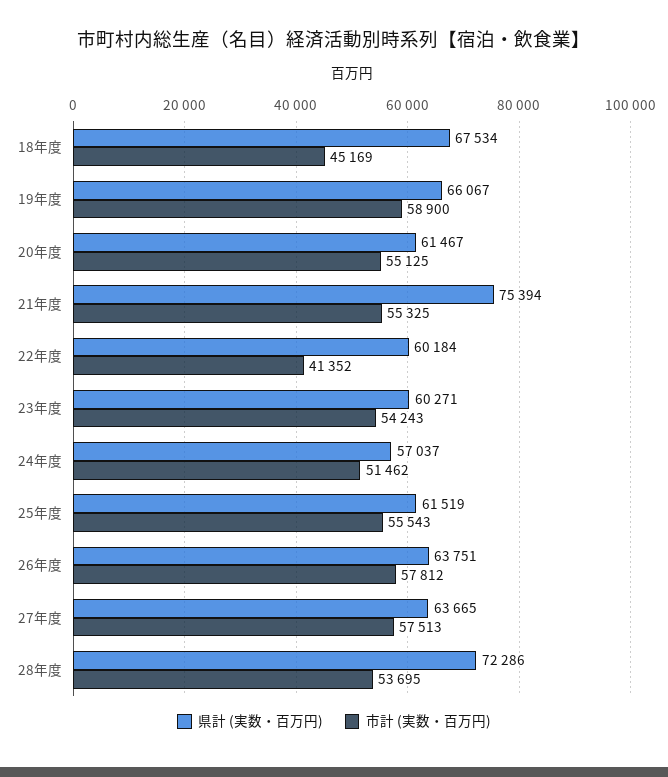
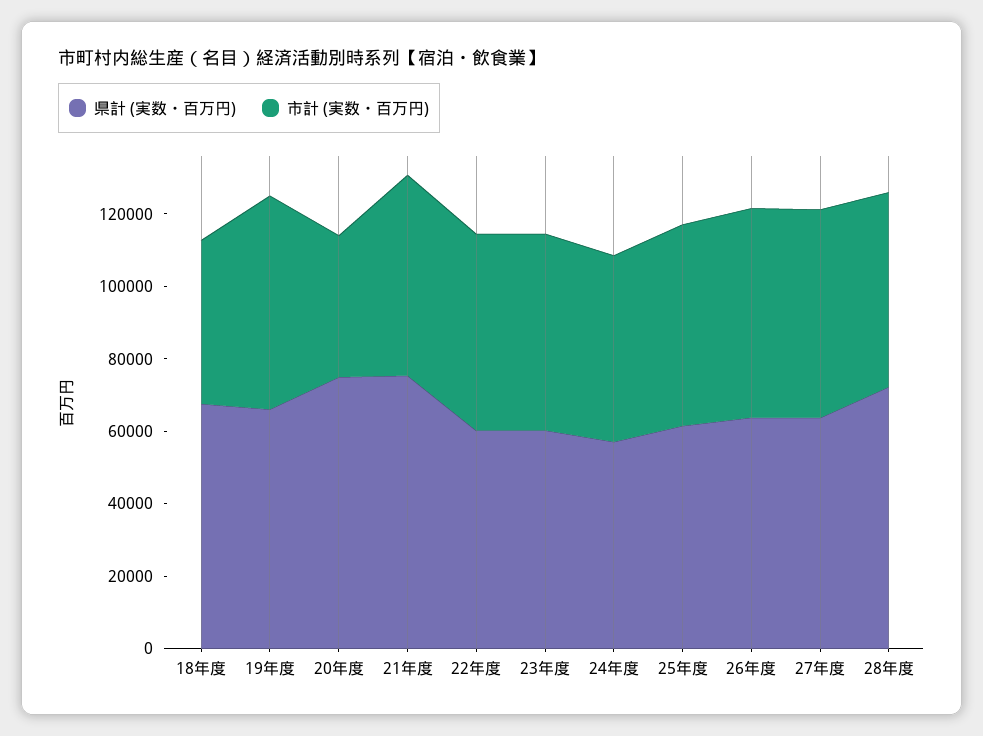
  {
    "県計 (実数・百万円)": {
      "18年度": 67534,
      "19年度": 66067,
-     "20年度": 61467,
+     "20年度": 75000,
      "21年度": 75394,
      "22年度": 60184,
      "23年度": 60271,
      "24年度": 57037,
      "25年度": 61519,
      "26年度": 63751,
      "27年度": 63665,
      "28年度": 72286
    },
    "市計 (実数・百万円)": {
      "18年度": 45169,
      "19年度": 58900,
-     "20年度": 55125,
+     "20年度": 40000,
      "21年度": 55325,
-     "22年度": 41352,
+     "22年度": 55000,
      "23年度": 54243,
      "24年度": 51462,
      "25年度": 55543,
      "26年度": 57812,
      "27年度": 57513,
      "28年度": 53695
    }
  }

